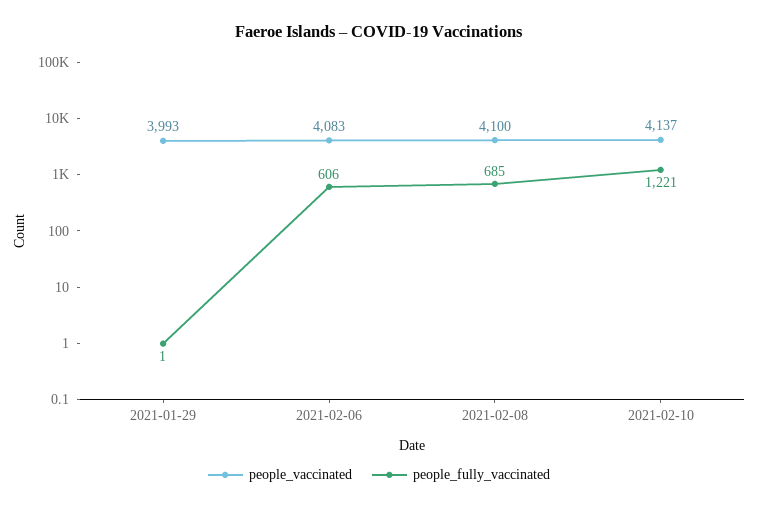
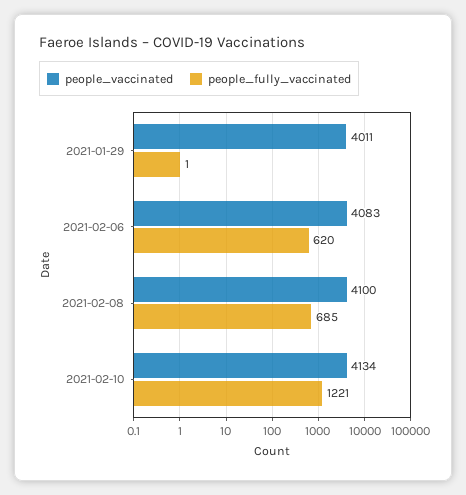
  {
    "people_vaccinated": {
-     "2021-01-29": 3993,
+     "2021-01-29": 4011,
      "2021-02-06": 4083,
      "2021-02-08": 4100,
-     "2021-02-10": 4137
+     "2021-02-10": 4134
    },
    "people_fully_vaccinated": {
      "2021-01-29": 1,
-     "2021-02-06": 606,
+     "2021-02-06": 620,
      "2021-02-08": 685,
      "2021-02-10": 1221
    }
  }

